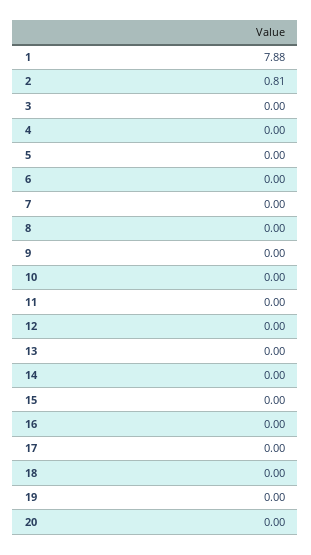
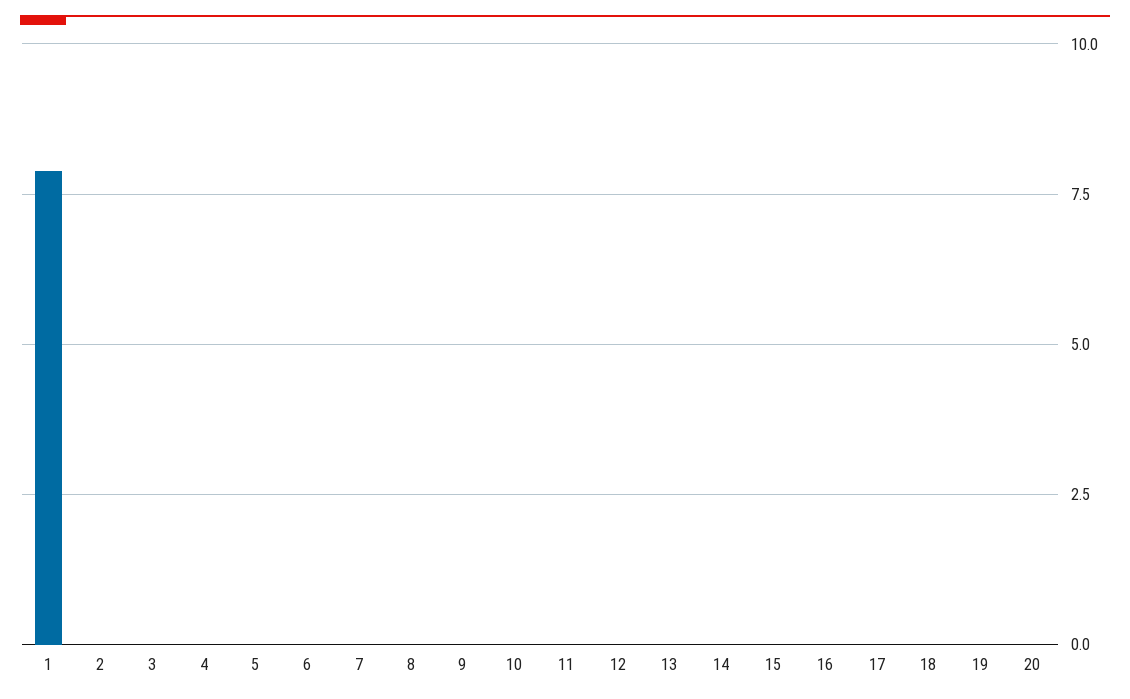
  {
    "1": 7.88,
-   "2": 0.81,
+   "2": 0,
    "3": 0,
    "4": 0,
    "5": 0,
    "6": 0,
    "7": 0,
    "8": 0,
    "9": 0,
    "10": 0,
    "11": 0,
    "12": 0,
    "13": 0,
    "14": 0,
    "15": 0,
    "16": 0,
    "17": 0,
    "18": 0,
    "19": 0,
    "20": 0
  }

